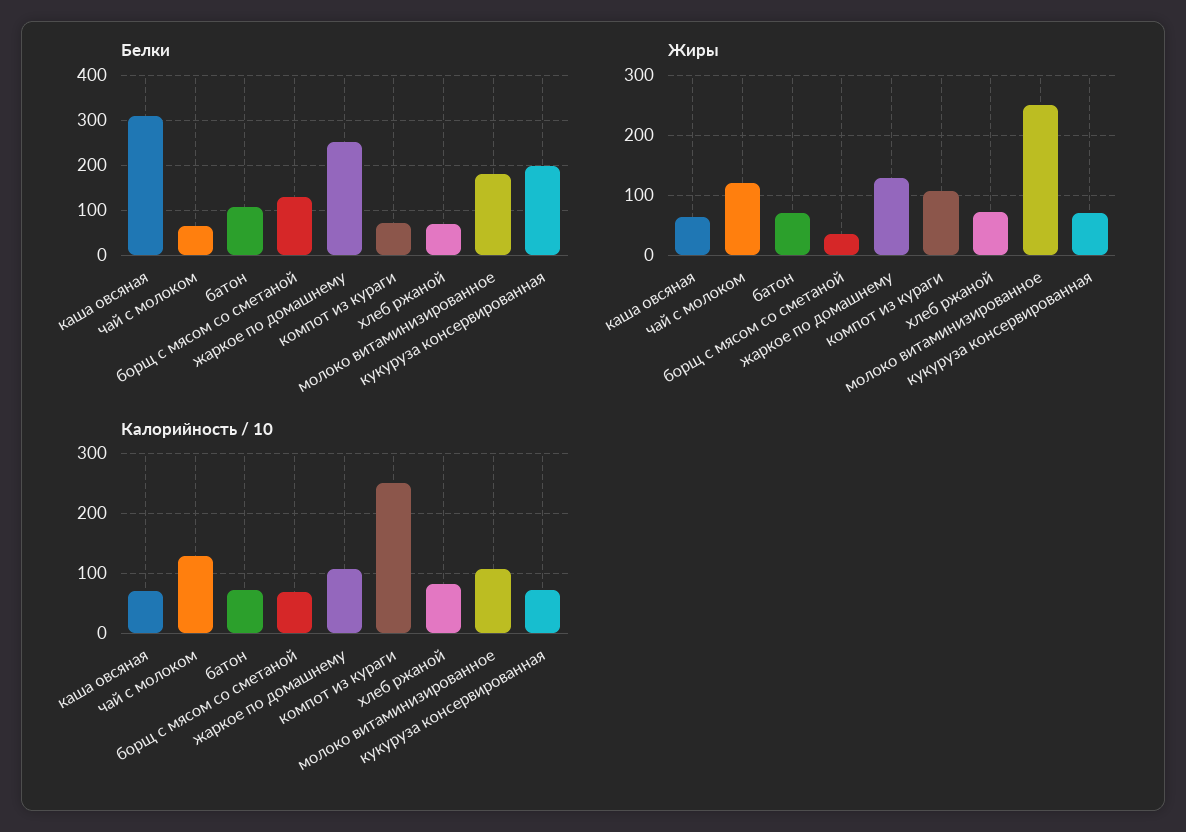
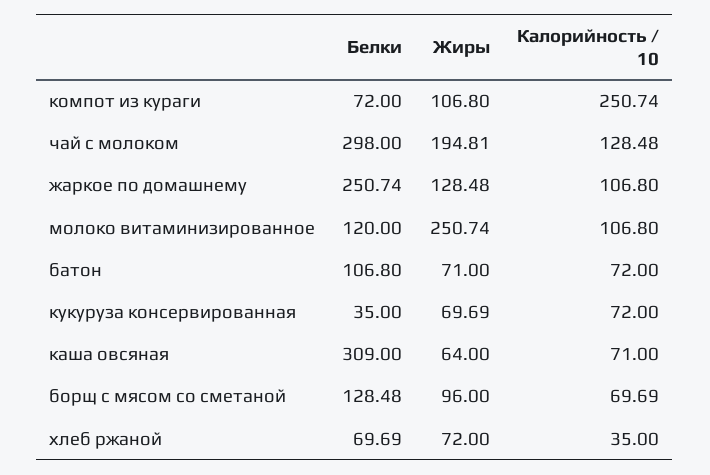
  {
    "Белки": {
      "каша овсяная": 309,
-     "чай с молоком": 60,
+     "чай с молоком": 298,
      "батон": 106.8,
      "борщ с мясом со сметаной": 128.48,
      "жаркое по домашнему": 250.74,
      "компот из кураги": 72,
      "хлеб ржаной": 69.69,
-     "молоко витаминизированное": 180,
+     "молоко витаминизированное": 120,
-     "кукуруза консервированная": 200
+     "кукуруза консервированная": 35
    },
    "Жиры": {
      "каша овсяная": 64,
-     "чай с молоком": 120,
+     "чай с молоком": 194.81,
      "батон": 71,
-     "борщ с мясом со сметаной": 40,
+     "борщ с мясом со сметаной": 96,
      "жаркое по домашнему": 128.48,
      "компот из кураги": 106.8,
      "хлеб ржаной": 72,
      "молоко витаминизированное": 250.74,
      "кукуруза консервированная": 69.69
    },
    "Калорийность / 10": {
      "каша овсяная": 71,
      "чай с молоком": 128.48,
      "батон": 72,
      "борщ с мясом со сметаной": 69.69,
      "жаркое по домашнему": 106.8,
      "компот из кураги": 250.74,
-     "хлеб ржаной": 80,
+     "хлеб ржаной": 35,
      "молоко витаминизированное": 106.8,
      "кукуруза консервированная": 72
    }
  }

